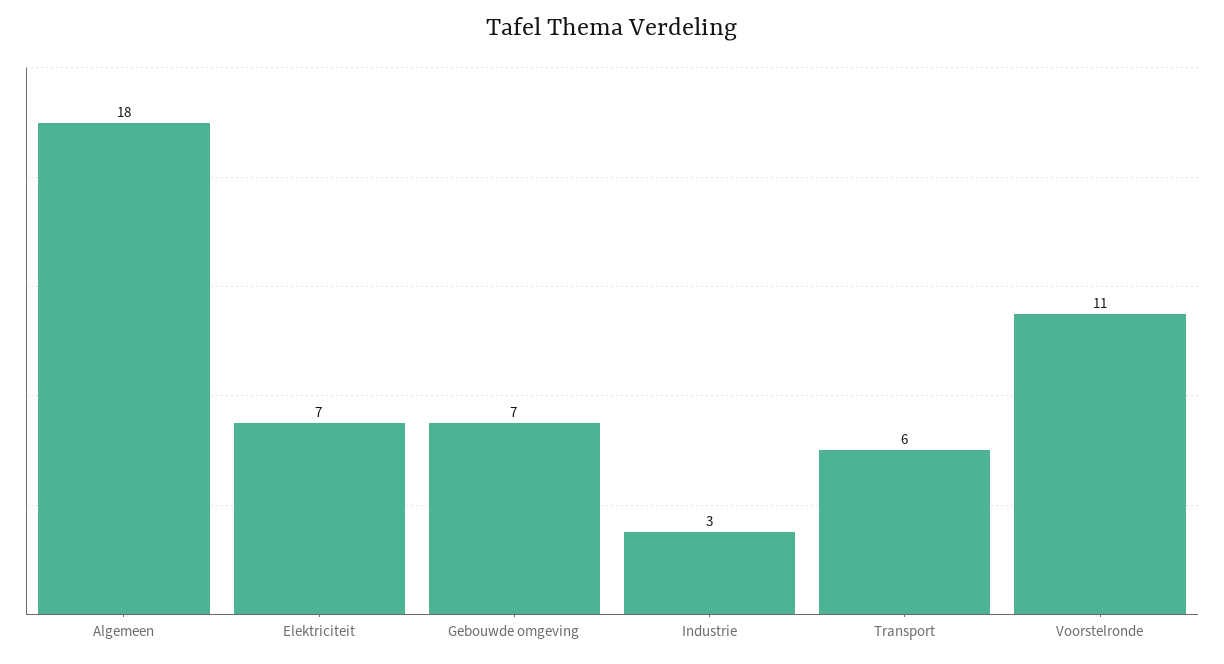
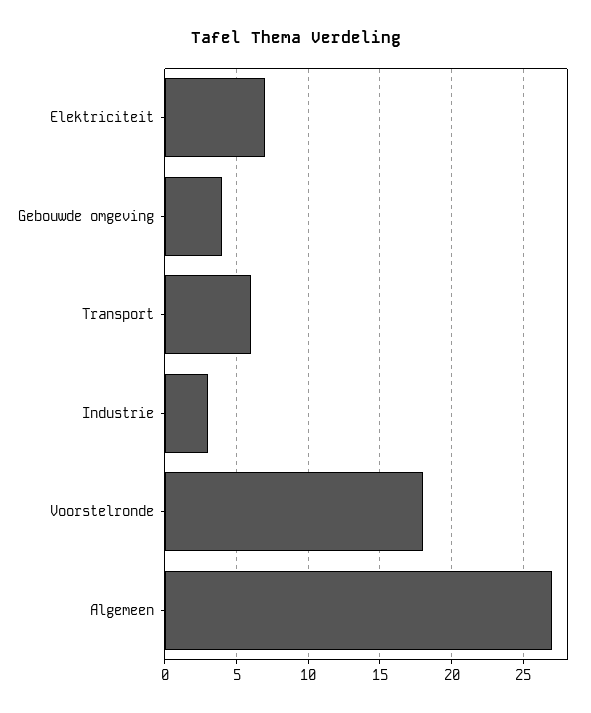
  {
-   "Algemeen": 18,
+   "Algemeen": 27,
    "Elektriciteit": 7,
-   "Gebouwde omgeving": 7,
+   "Gebouwde omgeving": 4,
    "Industrie": 3,
    "Transport": 6,
-   "Voorstelronde": 11
+   "Voorstelronde": 18
  }

